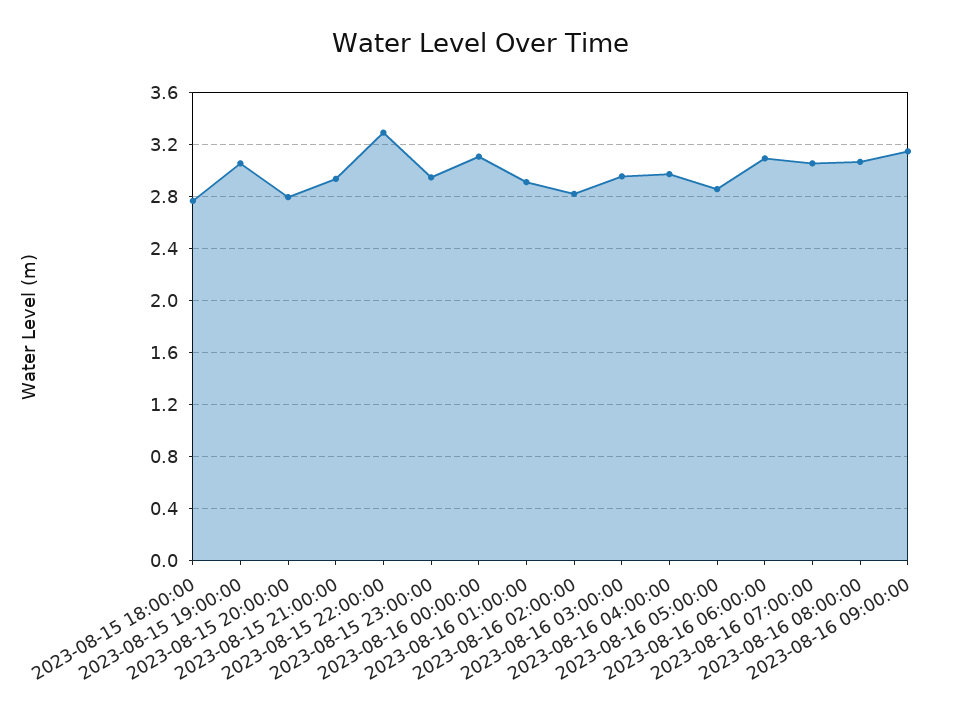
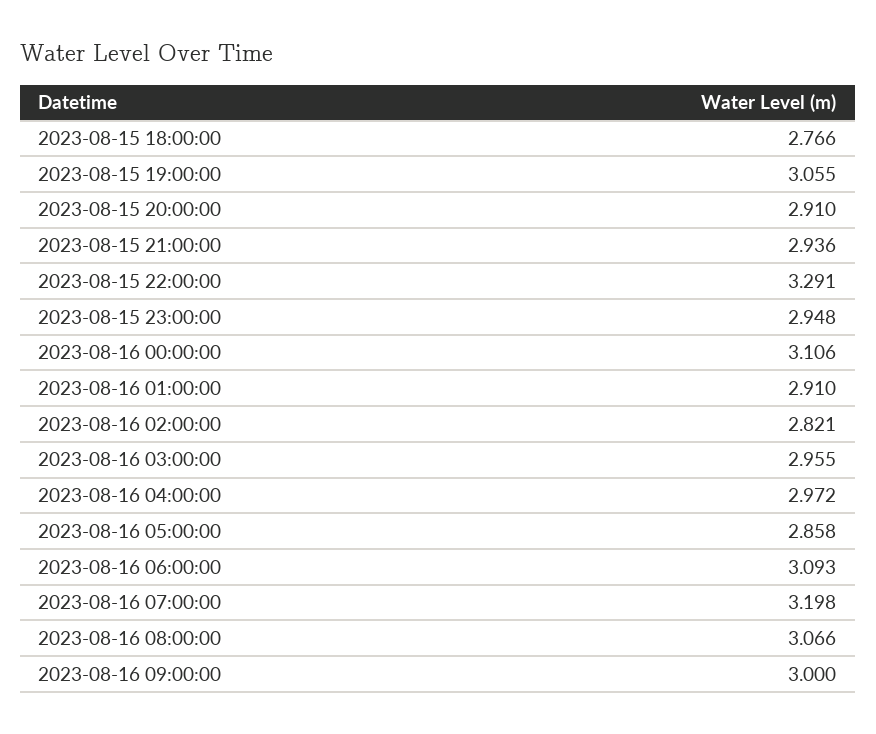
  {
    "2023-08-15 18:00:00": 2.766,
    "2023-08-15 19:00:00": 3.055,
-   "2023-08-15 20:00:00": 2.8,
+   "2023-08-15 20:00:00": 2.91,
    "2023-08-15 21:00:00": 2.936,
    "2023-08-15 22:00:00": 3.291,
    "2023-08-15 23:00:00": 2.948,
    "2023-08-16 00:00:00": 3.106,
    "2023-08-16 01:00:00": 2.91,
    "2023-08-16 02:00:00": 2.821,
    "2023-08-16 03:00:00": 2.955,
    "2023-08-16 04:00:00": 2.972,
    "2023-08-16 05:00:00": 2.858,
    "2023-08-16 06:00:00": 3.093,
-   "2023-08-16 07:00:00": 3.05,
+   "2023-08-16 07:00:00": 3.198,
    "2023-08-16 08:00:00": 3.066,
-   "2023-08-16 09:00:00": 3.15
+   "2023-08-16 09:00:00": 3
  }

